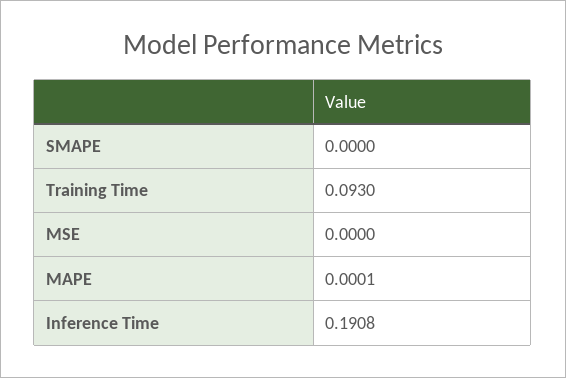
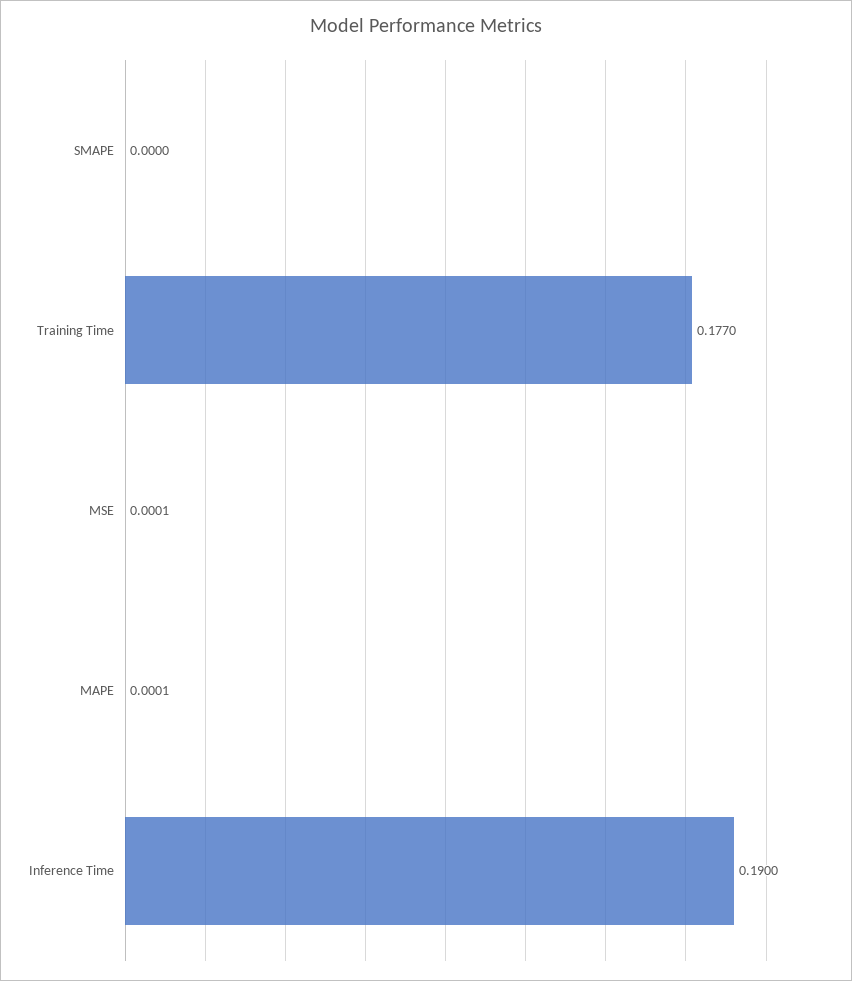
  {
    "SMAPE": 0,
-   "Training Time": 0.093,
+   "Training Time": 0.177,
-   "MSE": 0,
+   "MSE": 0.0001,
    "MAPE": 0.0001,
-   "Inference Time": 0.1908
+   "Inference Time": 0.19
  }

